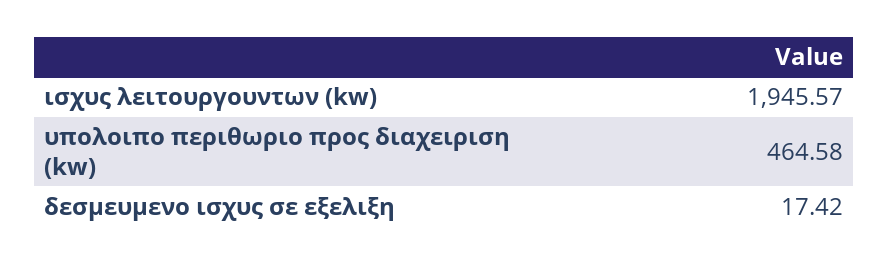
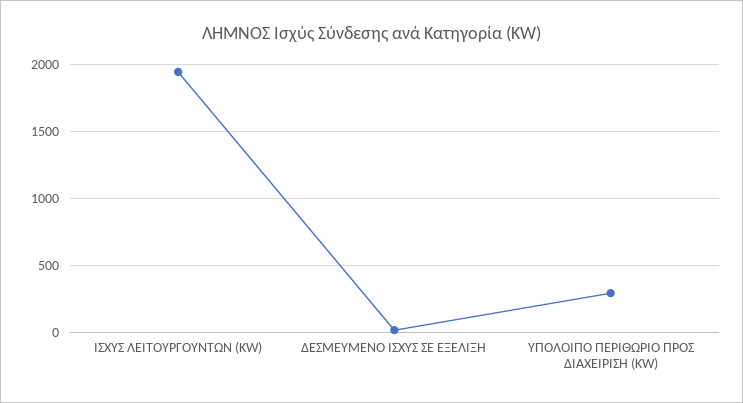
  {
    "ισχυς λειτουργουντων (kw)": 1945.57,
-   "υπολοιπο περιθωριο προς διαχειριση (kw)": 464.58,
+   "υπολοιπο περιθωριο προς διαχειριση (kw)": 300,
    "δεσμευμενο ισχυς σε εξελιξη": 17.42
  }

